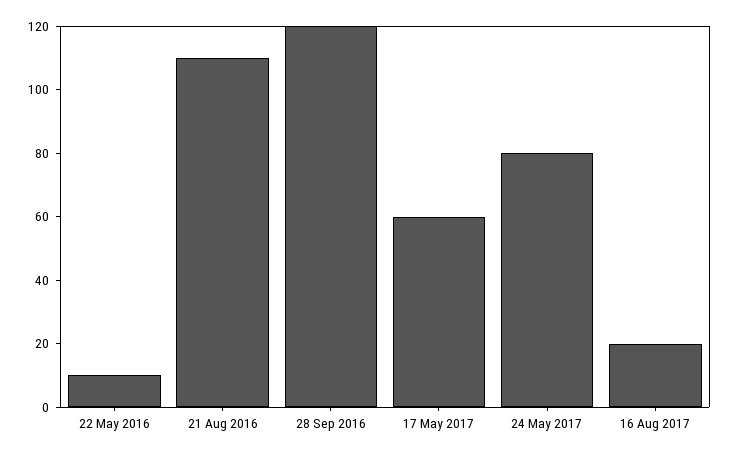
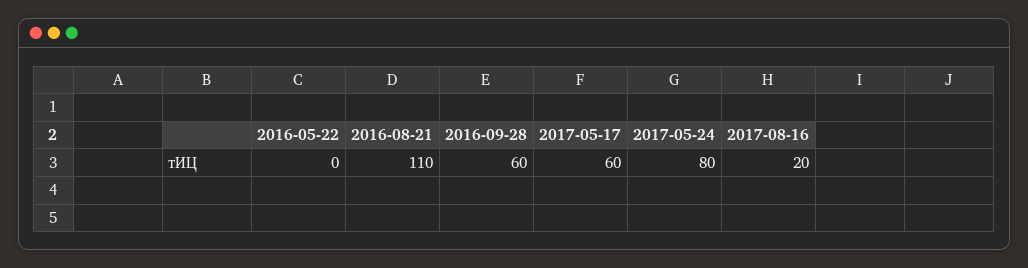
  {
-   "22 May 2016": 10,
+   "22 May 2016": 0,
    "21 Aug 2016": 110,
-   "28 Sep 2016": 120,
+   "28 Sep 2016": 60,
    "17 May 2017": 60,
    "24 May 2017": 80,
    "16 Aug 2017": 20
  }

